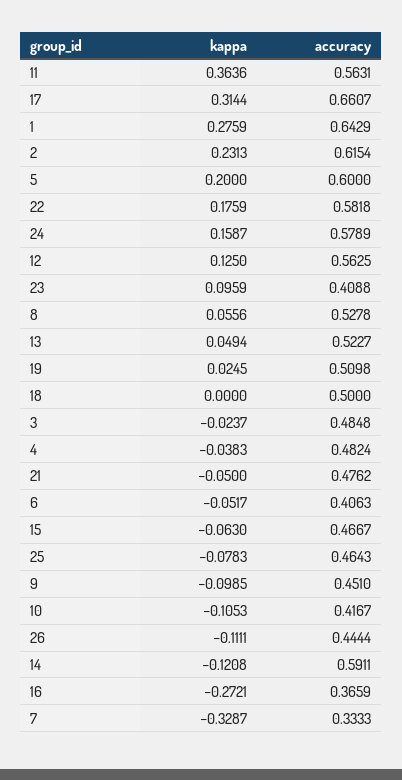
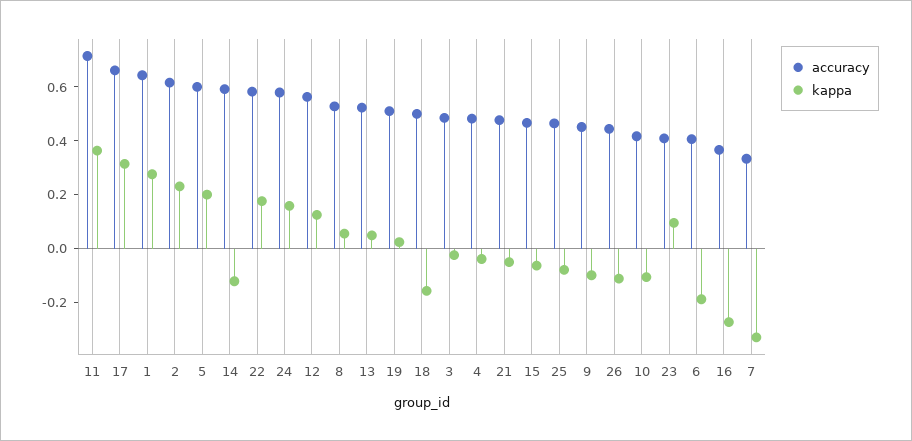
  {
    "kappa": {
      "11": 0.3636,
      "17": 0.3144,
      "1": 0.2759,
      "2": 0.2313,
      "5": 0.2,
      "22": 0.1759,
      "24": 0.1587,
      "12": 0.125,
      "23": 0.0959,
      "8": 0.0556,
      "13": 0.0494,
      "19": 0.0245,
-     "18": 0,
+     "18": -0.15,
      "3": -0.0237,
      "4": -0.0383,
      "21": -0.05,
-     "6": -0.0517,
+     "6": -0.2,
      "15": -0.063,
      "25": -0.0783,
      "9": -0.0985,
      "10": -0.1053,
      "26": -0.1111,
      "14": -0.1208,
      "16": -0.2721,
      "7": -0.3287
    },
    "accuracy": {
-     "11": 0.5631,
+     "11": 0.7,
      "17": 0.6607,
      "1": 0.6429,
      "2": 0.6154,
      "5": 0.6,
      "22": 0.5818,
      "24": 0.5789,
      "12": 0.5625,
      "23": 0.4088,
      "8": 0.5278,
      "13": 0.5227,
      "19": 0.5098,
      "18": 0.5,
      "3": 0.4848,
      "4": 0.4824,
      "21": 0.4762,
      "6": 0.4063,
      "15": 0.4667,
      "25": 0.4643,
      "9": 0.451,
      "10": 0.4167,
      "26": 0.4444,
      "14": 0.5911,
      "16": 0.3659,
      "7": 0.3333
    }
  }

